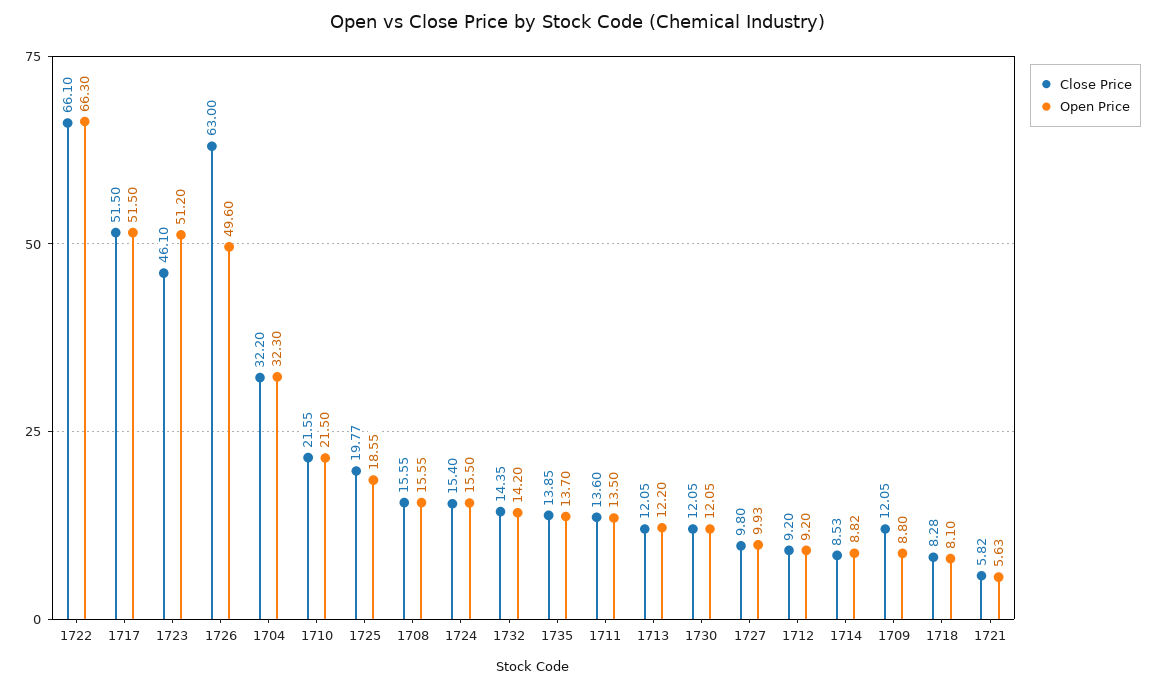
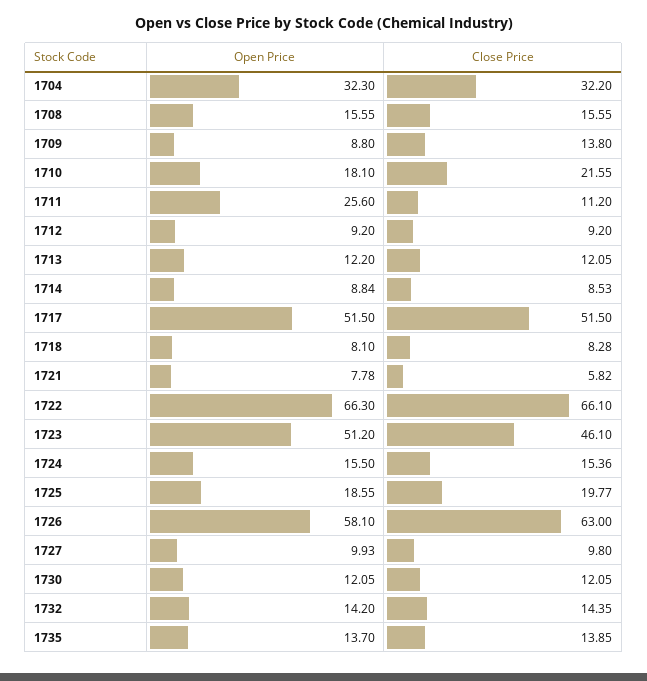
  {
    "Close Price": {
      "1722": 66.1,
      "1717": 51.5,
      "1723": 46.1,
      "1726": 63,
      "1704": 32.2,
      "1710": 21.55,
      "1725": 19.77,
      "1708": 15.55,
-     "1724": 15.4,
+     "1724": 15.36,
      "1732": 14.35,
      "1735": 13.85,
-     "1711": 13.6,
+     "1711": 11.2,
      "1713": 12.05,
      "1730": 12.05,
      "1727": 9.8,
      "1712": 9.2,
      "1714": 8.53,
-     "1709": 12.05,
+     "1709": 13.8,
      "1718": 8.28,
      "1721": 5.82
    },
    "Open Price": {
      "1722": 66.3,
      "1717": 51.5,
      "1723": 51.2,
-     "1726": 49.6,
+     "1726": 58.1,
      "1704": 32.3,
-     "1710": 21.5,
+     "1710": 18.1,
      "1725": 18.55,
      "1708": 15.55,
      "1724": 15.5,
      "1732": 14.2,
      "1735": 13.7,
-     "1711": 13.5,
+     "1711": 25.6,
      "1713": 12.2,
      "1730": 12.05,
      "1727": 9.93,
      "1712": 9.2,
-     "1714": 8.82,
+     "1714": 8.84,
      "1709": 8.8,
      "1718": 8.1,
-     "1721": 5.63
+     "1721": 7.78
    }
  }

